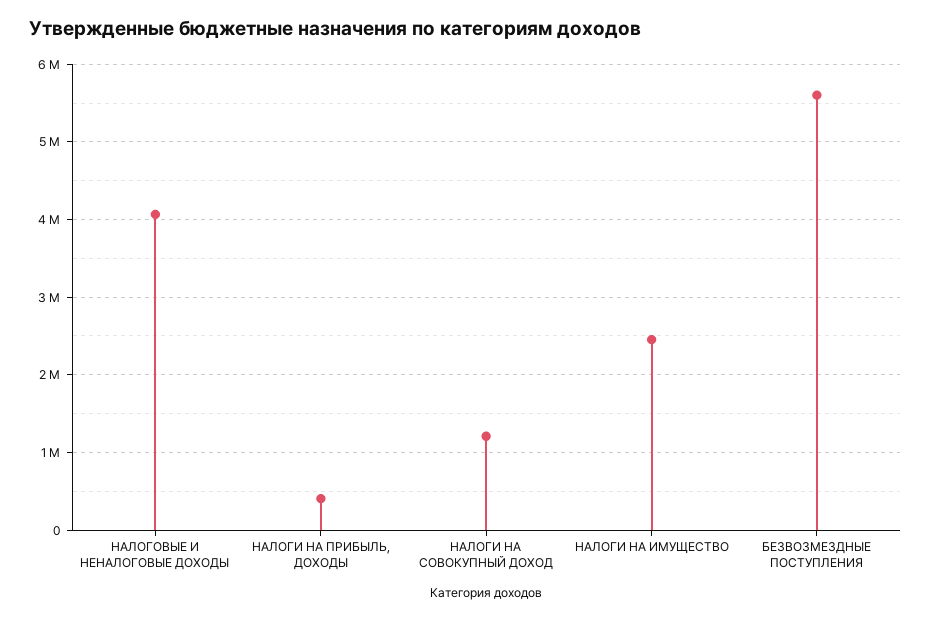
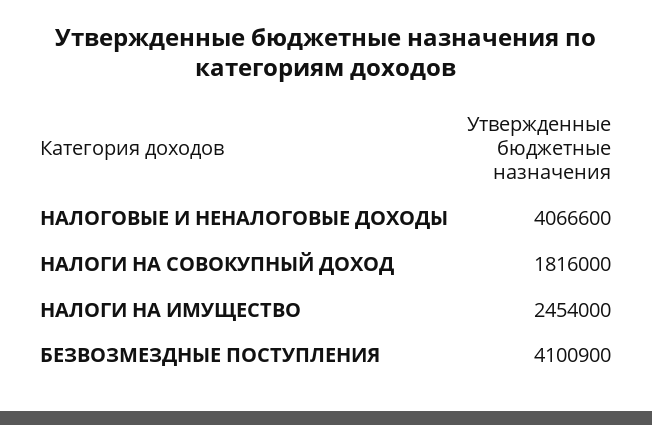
  {
    "НАЛОГОВЫЕ И НЕНАЛОГОВЫЕ ДОХОДЫ": 4066600,
-   "НАЛОГИ НА ПРИБЫЛЬ, ДОХОДЫ": 400000,
-   "НАЛОГИ НА СОВОКУПНЫЙ ДОХОД": 1200000,
+   "НАЛОГИ НА СОВОКУПНЫЙ ДОХОД": 1816000,
    "НАЛОГИ НА ИМУЩЕСТВО": 2454000,
-   "БЕЗВОЗМЕЗДНЫЕ ПОСТУПЛЕНИЯ": 5600000
+   "БЕЗВОЗМЕЗДНЫЕ ПОСТУПЛЕНИЯ": 4100900
  }

